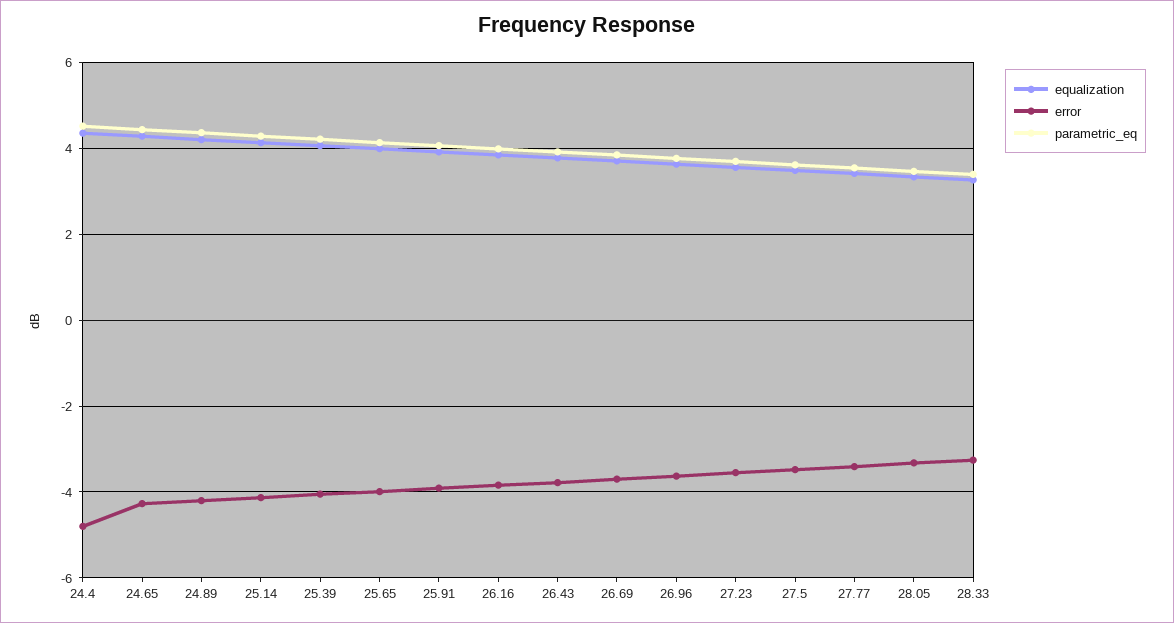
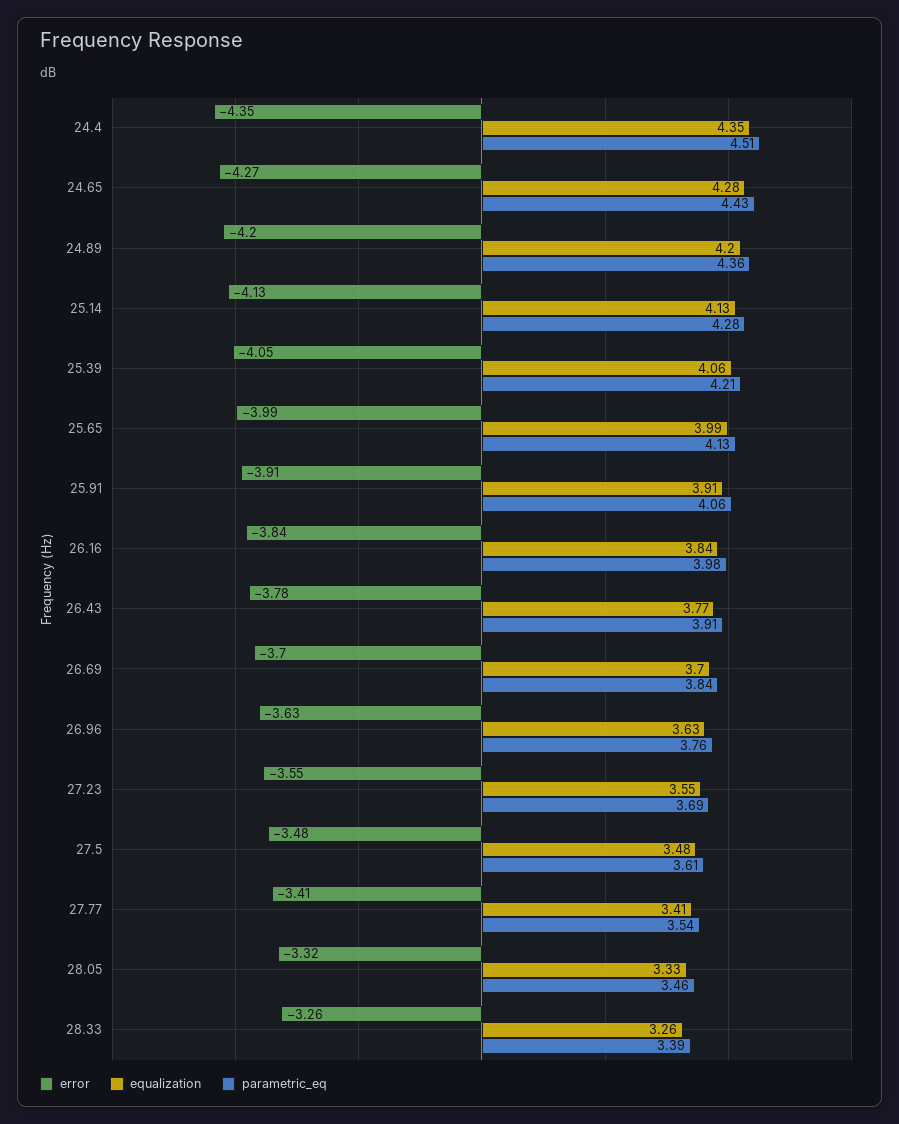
  {
    "equalization": {
      "24.4": 4.35,
      "24.65": 4.28,
      "24.89": 4.2,
      "25.14": 4.13,
      "25.39": 4.06,
      "25.65": 3.99,
      "25.91": 3.91,
      "26.16": 3.84,
      "26.43": 3.77,
      "26.69": 3.7,
      "26.96": 3.63,
      "27.23": 3.55,
      "27.5": 3.48,
      "27.77": 3.41,
      "28.05": 3.33,
      "28.33": 3.26
    },
    "error": {
-     "24.4": -4.8,
+     "24.4": -4.35,
      "24.65": -4.27,
      "24.89": -4.2,
      "25.14": -4.13,
      "25.39": -4.05,
      "25.65": -3.99,
      "25.91": -3.91,
      "26.16": -3.84,
      "26.43": -3.78,
      "26.69": -3.7,
      "26.96": -3.63,
      "27.23": -3.55,
      "27.5": -3.48,
      "27.77": -3.41,
      "28.05": -3.32,
      "28.33": -3.26
    },
    "parametric_eq": {
      "24.4": 4.51,
      "24.65": 4.43,
      "24.89": 4.36,
      "25.14": 4.28,
      "25.39": 4.21,
      "25.65": 4.13,
      "25.91": 4.06,
      "26.16": 3.98,
      "26.43": 3.91,
      "26.69": 3.84,
      "26.96": 3.76,
      "27.23": 3.69,
      "27.5": 3.61,
      "27.77": 3.54,
      "28.05": 3.46,
      "28.33": 3.39
    }
  }

